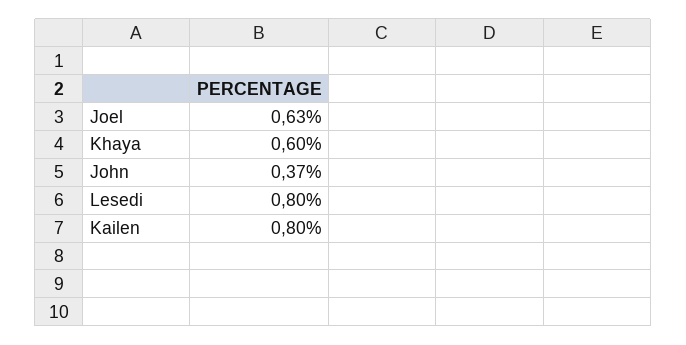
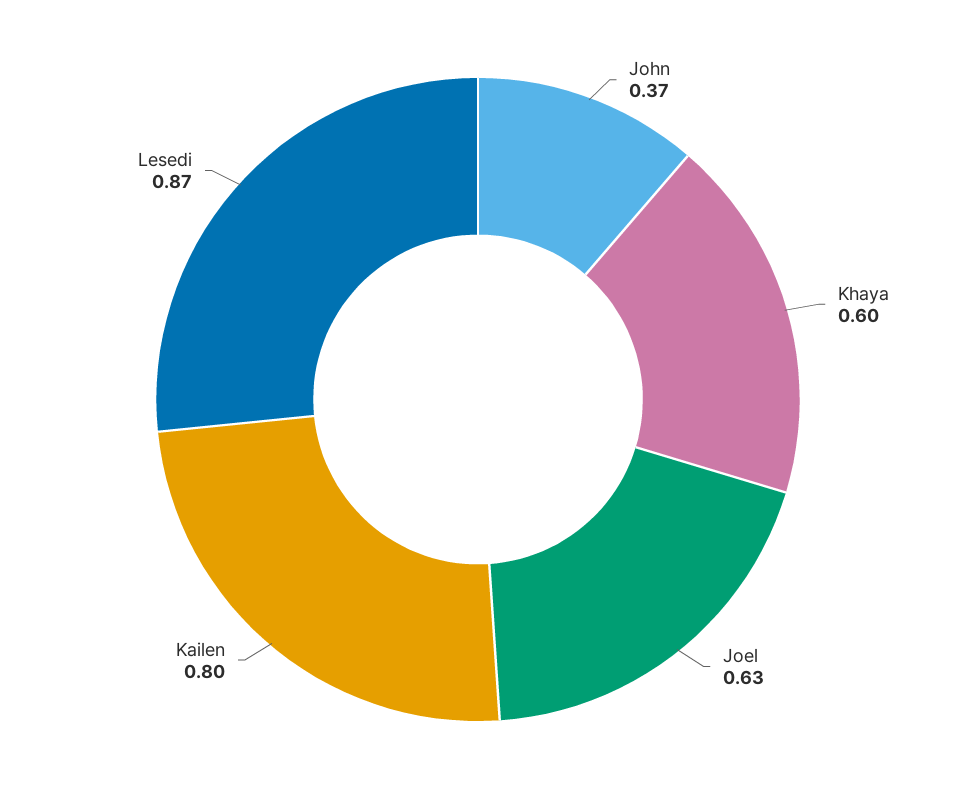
  {
    "Joel": 0.63,
    "Khaya": 0.6,
    "John": 0.37,
-   "Lesedi": 0.8,
+   "Lesedi": 0.87,
    "Kailen": 0.8
  }

